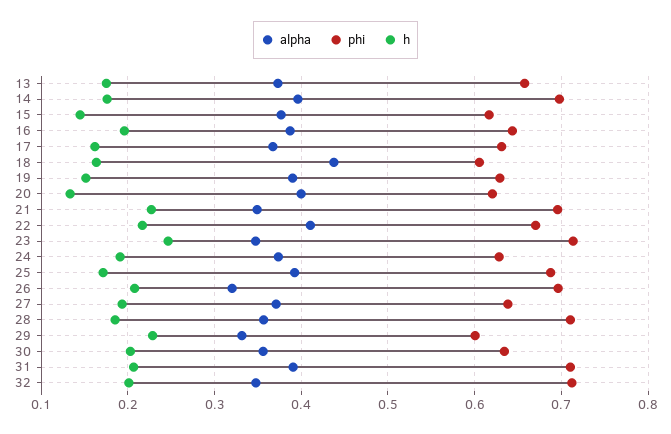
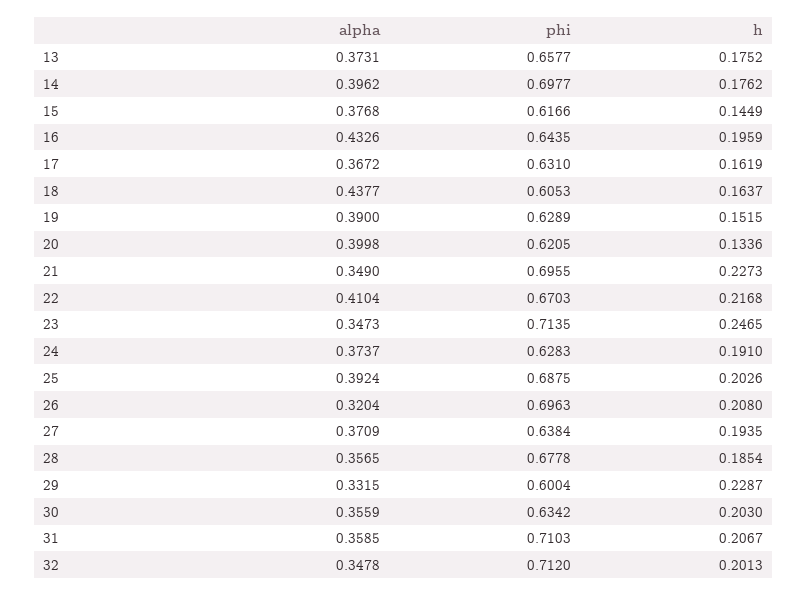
  {
    "alpha": {
      "13": 0.3731,
      "14": 0.3962,
      "15": 0.3768,
-     "16": 0.39,
+     "16": 0.4326,
      "17": 0.3672,
      "18": 0.4377,
      "19": 0.39,
      "20": 0.3998,
      "21": 0.349,
      "22": 0.4104,
      "23": 0.3473,
      "24": 0.3737,
      "25": 0.3924,
      "26": 0.3204,
      "27": 0.3709,
      "28": 0.3565,
      "29": 0.3315,
      "30": 0.3559,
-     "31": 0.39,
+     "31": 0.3585,
      "32": 0.3478
    },
    "phi": {
      "13": 0.6577,
      "14": 0.6977,
      "15": 0.6166,
      "16": 0.6435,
      "17": 0.631,
      "18": 0.6053,
      "19": 0.6289,
      "20": 0.6205,
      "21": 0.6955,
      "22": 0.6703,
      "23": 0.7135,
      "24": 0.6283,
      "25": 0.6875,
      "26": 0.6963,
      "27": 0.6384,
-     "28": 0.71,
+     "28": 0.6778,
      "29": 0.6004,
      "30": 0.6342,
      "31": 0.7103,
      "32": 0.712
    },
    "h": {
      "13": 0.1752,
      "14": 0.1762,
      "15": 0.1449,
      "16": 0.1959,
      "17": 0.1619,
      "18": 0.1637,
      "19": 0.1515,
      "20": 0.1336,
      "21": 0.2273,
      "22": 0.2168,
      "23": 0.2465,
      "24": 0.191,
-     "25": 0.17,
+     "25": 0.2026,
      "26": 0.208,
      "27": 0.1935,
      "28": 0.1854,
      "29": 0.2287,
      "30": 0.203,
      "31": 0.2067,
      "32": 0.2013
    }
  }

